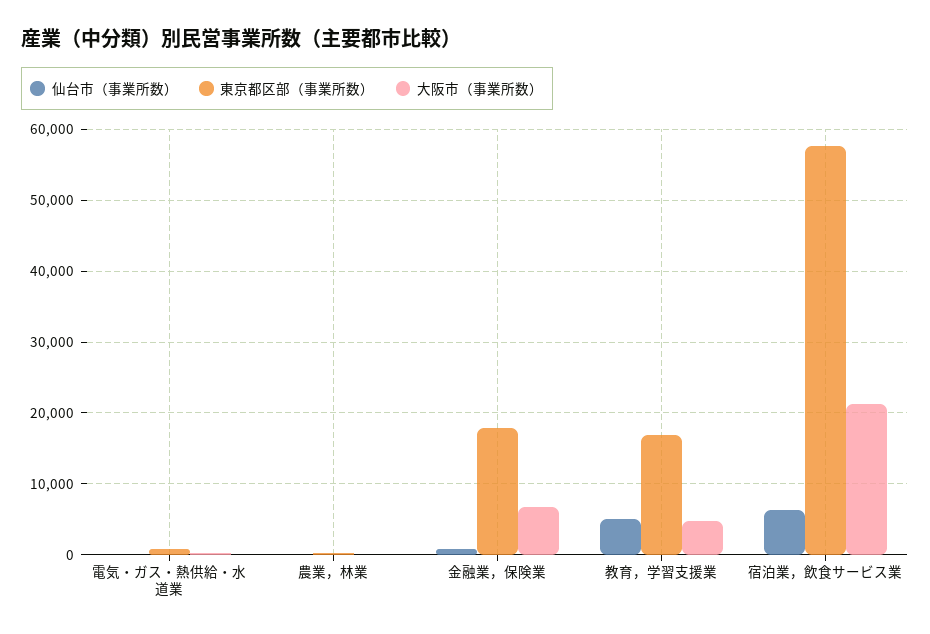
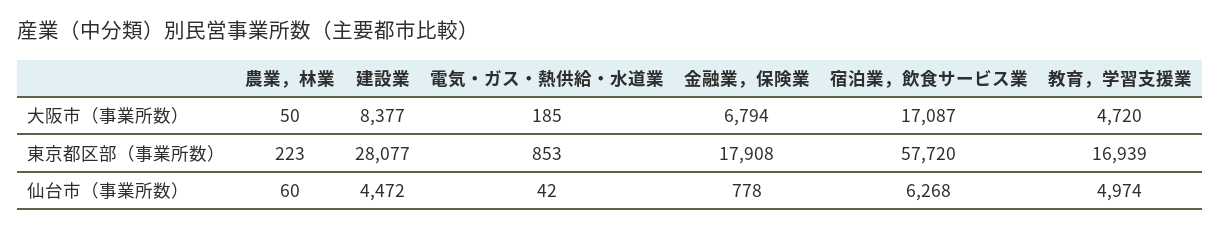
  {
    "仙台市（事業所数）": {
      "電気・ガス・熱供給・水道業": 42,
      "農業，林業": 60,
      "金融業，保険業": 778,
      "教育，学習支援業": 4974,
-     "宿泊業，飲食サービス業": 6268
+     "宿泊業，飲食サービス業": 6268,
+     "建設業": 4472
    },
    "東京都区部（事業所数）": {
      "電気・ガス・熱供給・水道業": 853,
      "農業，林業": 223,
      "金融業，保険業": 17908,
      "教育，学習支援業": 16939,
-     "宿泊業，飲食サービス業": 57720
+     "宿泊業，飲食サービス業": 57720,
+     "建設業": 28077
    },
    "大阪市（事業所数）": {
      "電気・ガス・熱供給・水道業": 185,
      "農業，林業": 50,
      "金融業，保険業": 6794,
      "教育，学習支援業": 4720,
-     "宿泊業，飲食サービス業": 21000
+     "宿泊業，飲食サービス業": 17087,
+     "建設業": 8377
    }
  }

